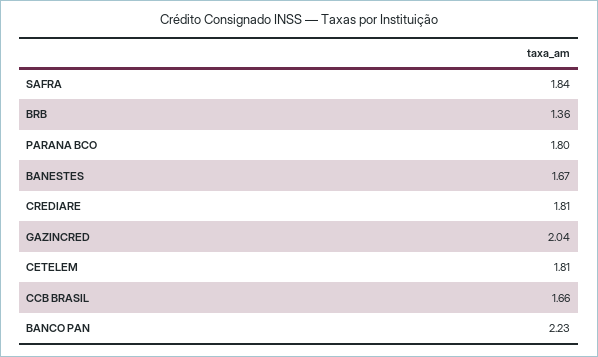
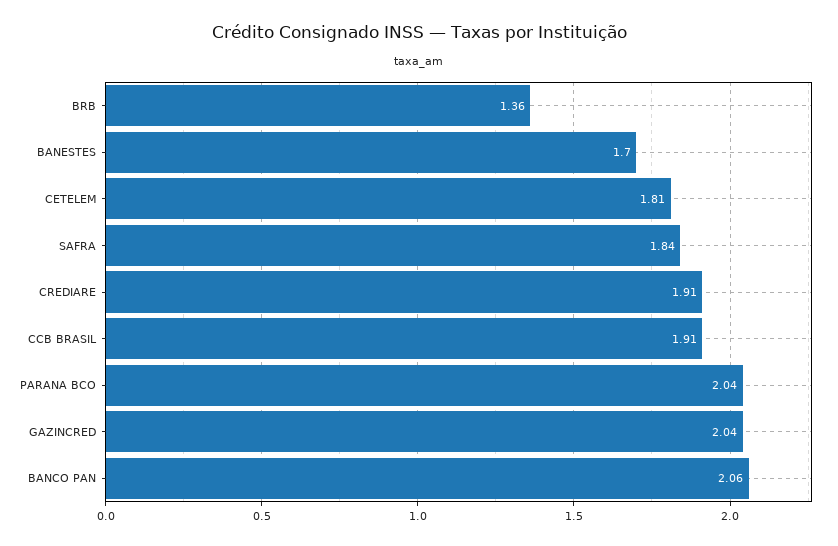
  {
    "SAFRA": 1.84,
    "BRB": 1.36,
-   "PARANA BCO": 1.8,
+   "PARANA BCO": 2.04,
-   "BANESTES": 1.67,
+   "BANESTES": 1.7,
-   "CREDIARE": 1.81,
+   "CREDIARE": 1.91,
    "GAZINCRED": 2.04,
    "CETELEM": 1.81,
-   "CCB BRASIL": 1.66,
+   "CCB BRASIL": 1.91,
-   "BANCO PAN": 2.23
+   "BANCO PAN": 2.06
  }

